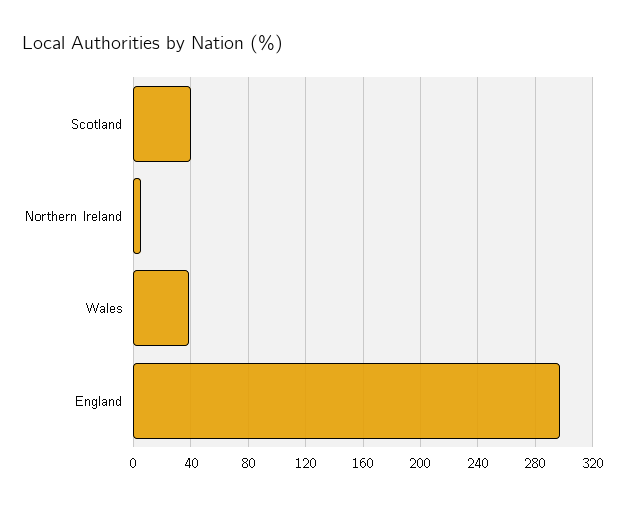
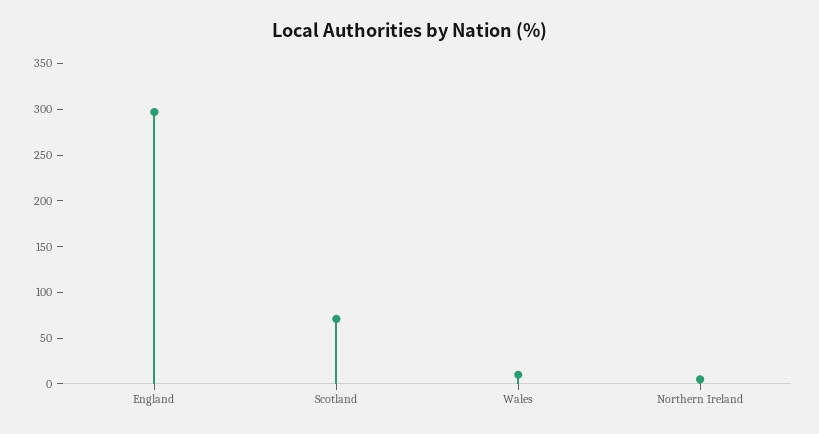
  {
-   "Scotland": 40,
+   "Scotland": 70,
    "Northern Ireland": 5,
-   "Wales": 40,
+   "Wales": 10,
    "England": 295
  }

